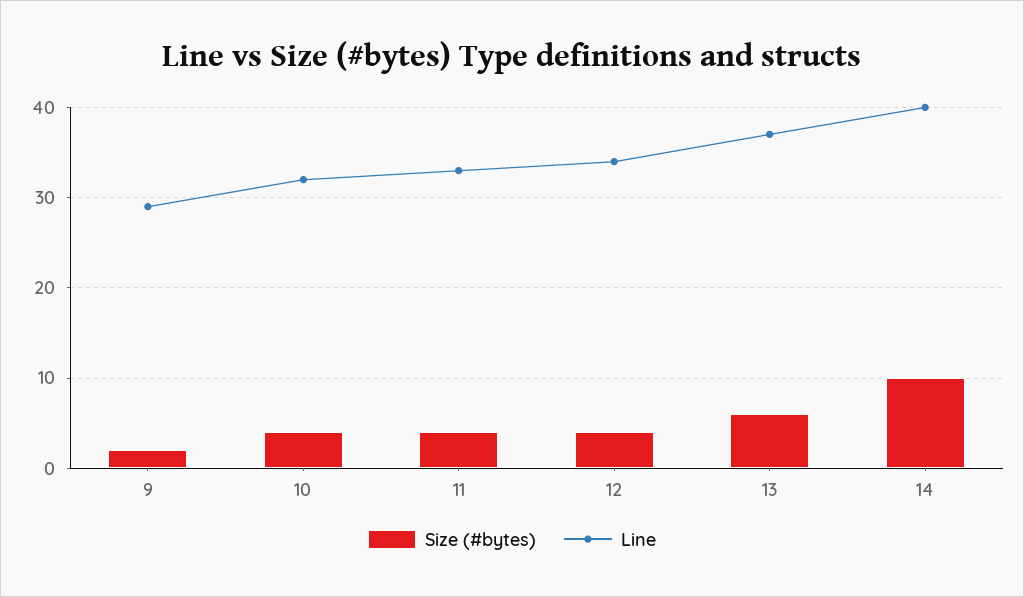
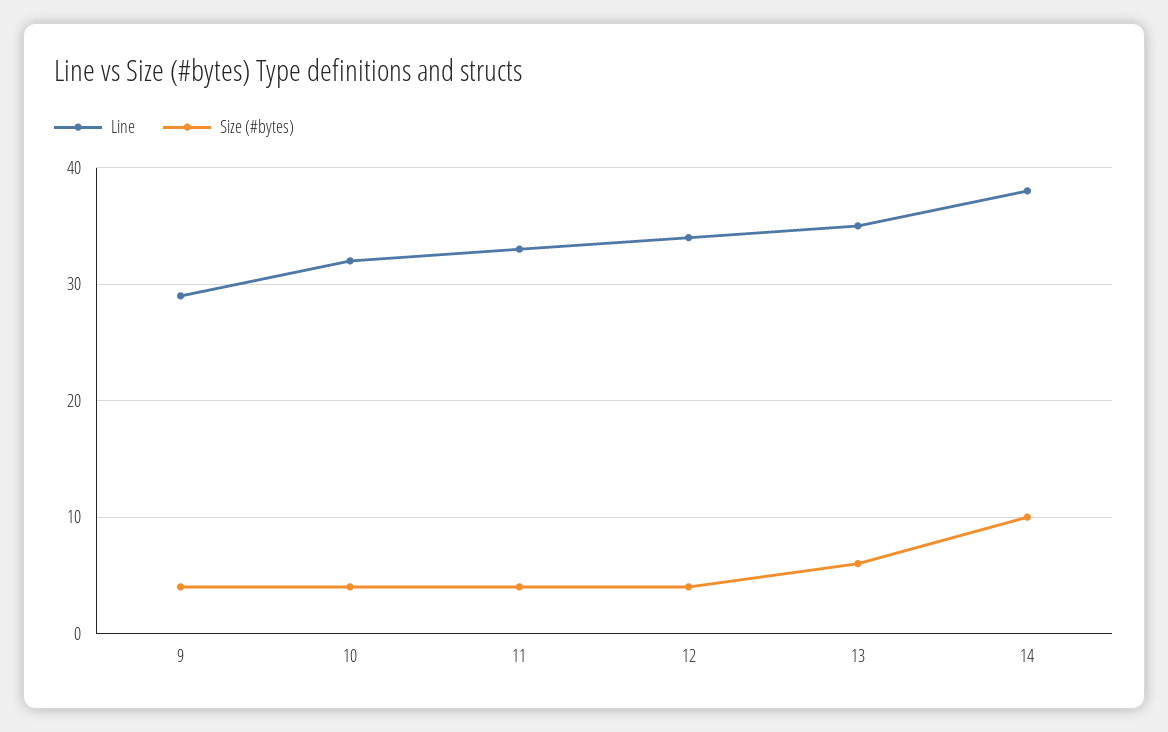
  {
    "Size (#bytes)": {
-     "9": 2,
+     "9": 4,
      "10": 4,
      "11": 4,
      "12": 4,
      "13": 6,
      "14": 10
    },
    "Line": {
      "9": 29,
      "10": 32,
      "11": 33,
      "12": 34,
-     "13": 37,
+     "13": 35,
-     "14": 40
+     "14": 38
    }
  }

